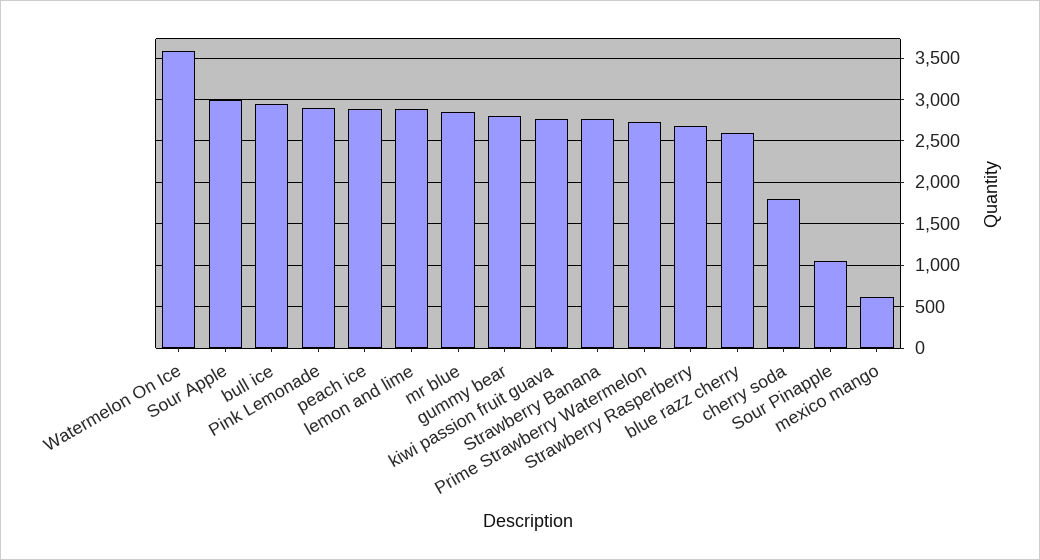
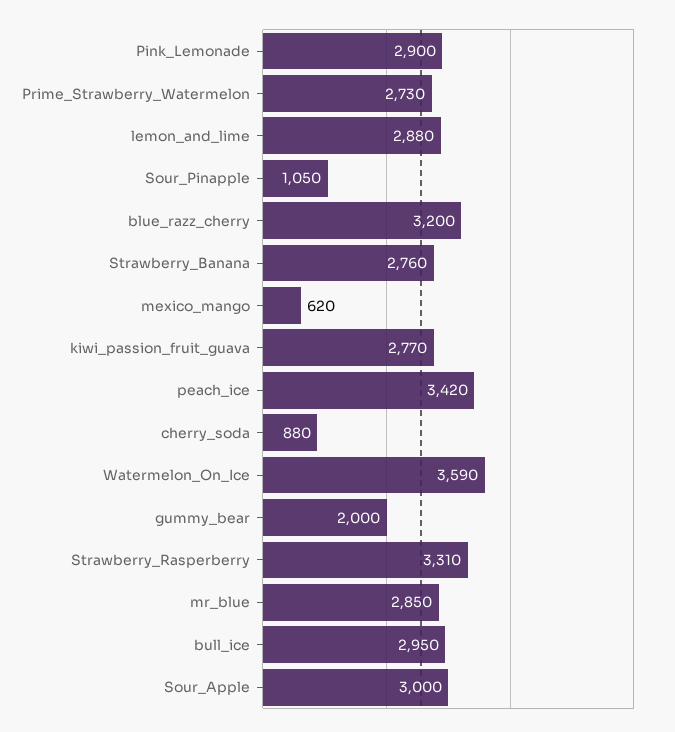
  {
    "Watermelon On Ice": 3590,
    "Sour Apple": 3000,
    "bull ice": 2950,
    "Pink Lemonade": 2900,
-   "peach ice": 2900,
+   "peach ice": 3420,
    "lemon and lime": 2880,
    "mr blue": 2850,
-   "gummy bear": 2800,
+   "gummy bear": 2000,
    "kiwi passion fruit guava": 2770,
    "Strawberry Banana": 2760,
    "Prime Strawberry Watermelon": 2730,
-   "Strawberry Rasperberry": 2700,
+   "Strawberry Rasperberry": 3310,
-   "blue razz cherry": 2600,
+   "blue razz cherry": 3200,
-   "cherry soda": 1800,
+   "cherry soda": 880,
    "Sour Pinapple": 1050,
    "mexico mango": 620
  }

